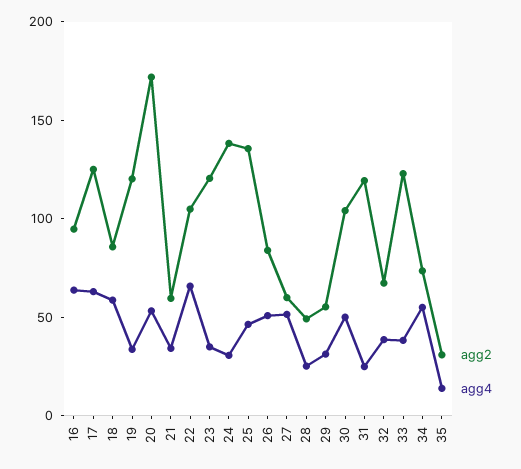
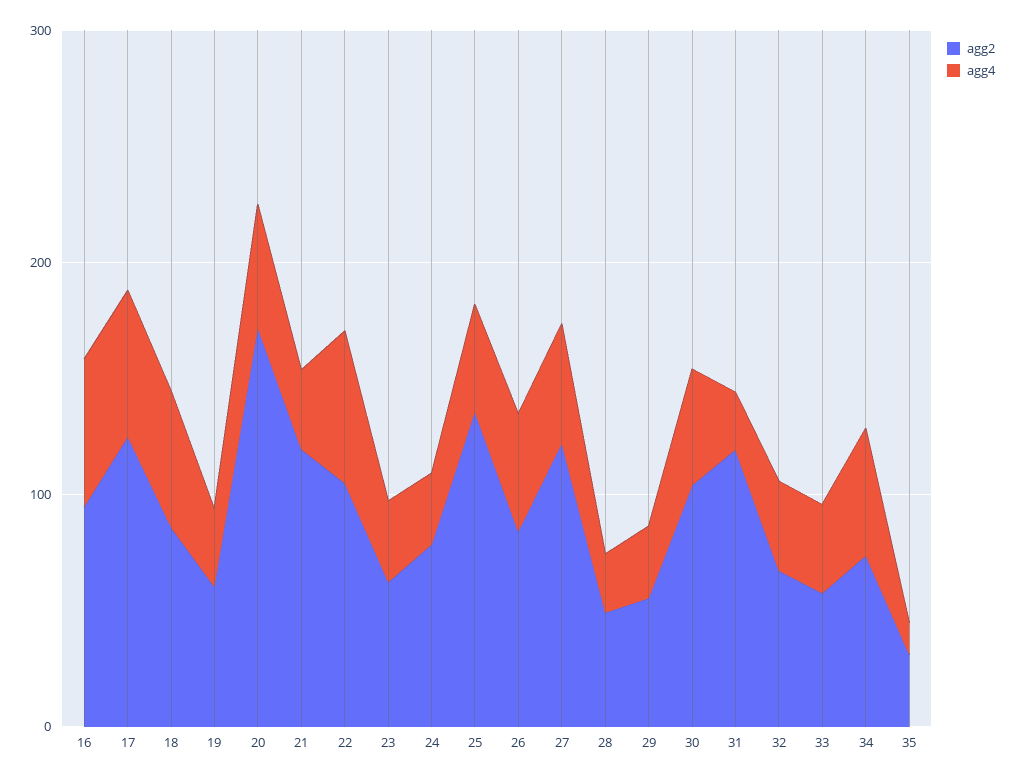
  {
    "agg2": {
      "16": 90,
      "17": 130,
      "18": 90,
-     "19": 120,
+     "19": 60,
      "20": 170,
-     "21": 60,
+     "21": 120,
      "22": 100,
-     "23": 120,
+     "23": 60,
-     "24": 140,
+     "24": 80,
      "25": 140,
      "26": 80,
-     "27": 60,
+     "27": 120,
      "28": 50,
      "29": 60,
      "30": 100,
      "31": 120,
      "32": 70,
-     "33": 120,
+     "33": 60,
      "34": 70,
      "35": 30
    },
    "agg4": {
      "16": 60,
      "17": 60,
      "18": 60,
      "19": 30,
      "20": 50,
      "21": 30,
      "22": 70,
      "23": 40,
      "24": 30,
      "25": 50,
      "26": 50,
      "27": 50,
      "28": 30,
      "29": 30,
      "30": 50,
      "31": 20,
      "32": 40,
      "33": 40,
      "34": 60,
      "35": 10
    }
  }

